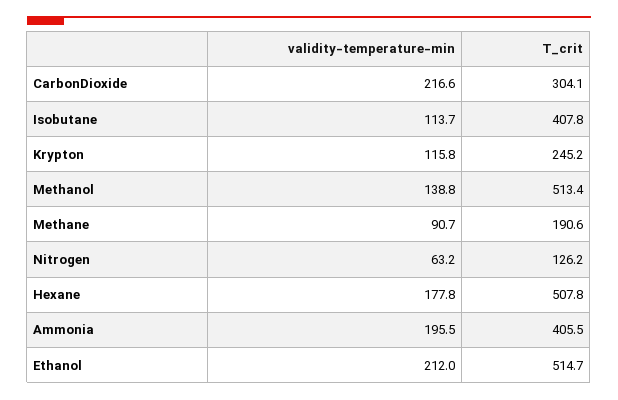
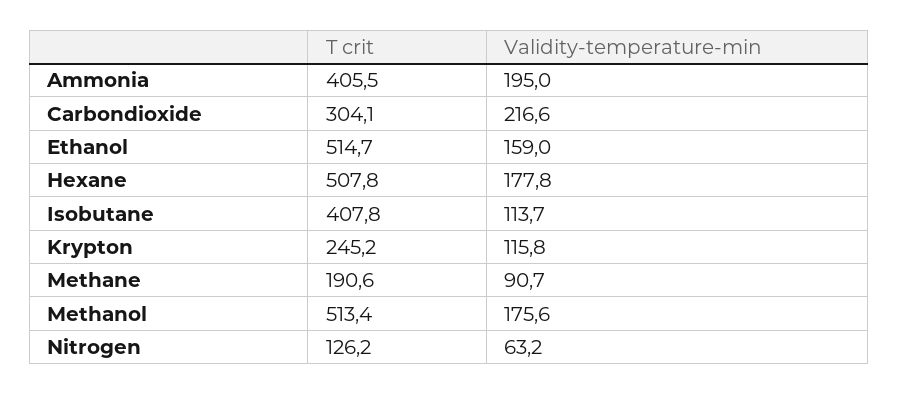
  {
    "validity-temperature-min": {
      "CarbonDioxide": 216.6,
      "Isobutane": 113.7,
      "Krypton": 115.8,
-     "Methanol": 138.8,
+     "Methanol": 175.6,
      "Methane": 90.7,
      "Nitrogen": 63.2,
      "Hexane": 177.8,
-     "Ammonia": 195.5,
+     "Ammonia": 195,
-     "Ethanol": 212
+     "Ethanol": 159
    },
    "T_crit": {
      "CarbonDioxide": 304.1,
      "Isobutane": 407.8,
      "Krypton": 245.2,
      "Methanol": 513.4,
      "Methane": 190.6,
      "Nitrogen": 126.2,
      "Hexane": 507.8,
      "Ammonia": 405.5,
      "Ethanol": 514.7
    }
  }

